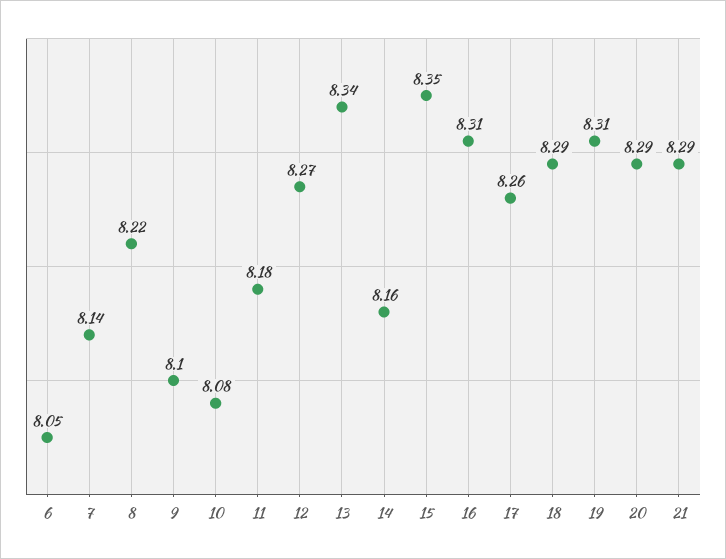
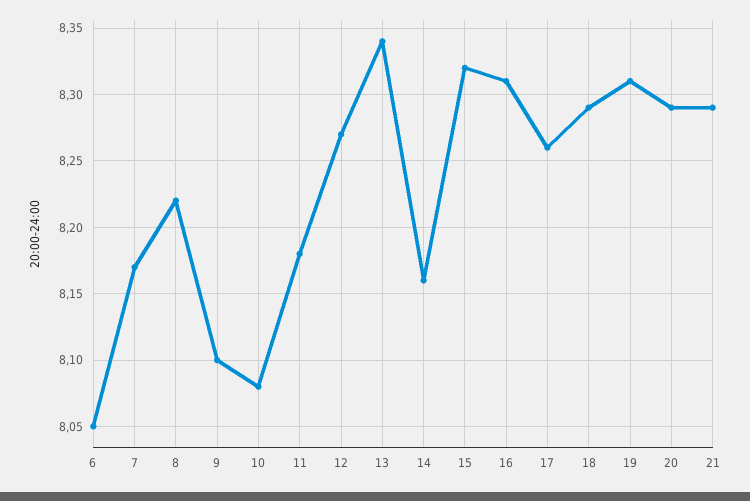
  {
    "6": 8.05,
-   "7": 8.14,
+   "7": 8.17,
    "8": 8.22,
    "9": 8.1,
    "10": 8.08,
    "11": 8.18,
    "12": 8.27,
    "13": 8.34,
    "14": 8.16,
-   "15": 8.35,
+   "15": 8.32,
    "16": 8.31,
    "17": 8.26,
    "18": 8.29,
    "19": 8.31,
    "20": 8.29,
    "21": 8.29
  }

